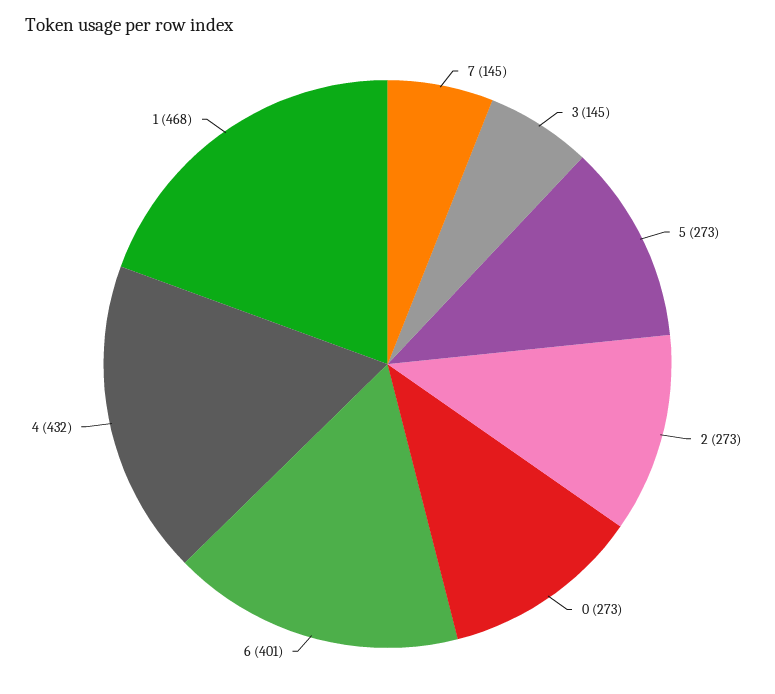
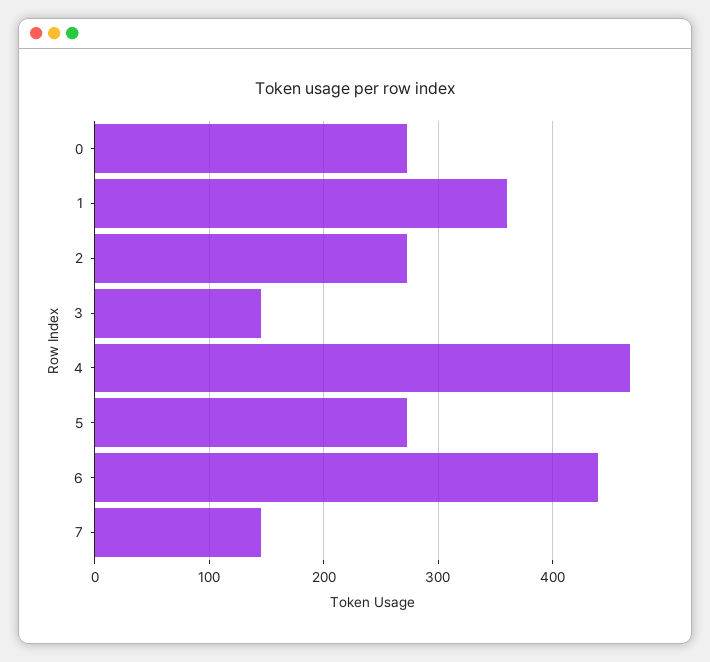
  {
    "7": 145,
    "3": 145,
    "5": 273,
    "2": 273,
    "0": 273,
-   "6": 401,
+   "6": 440,
-   "4": 432,
+   "4": 470,
-   "1": 468
+   "1": 360
  }

